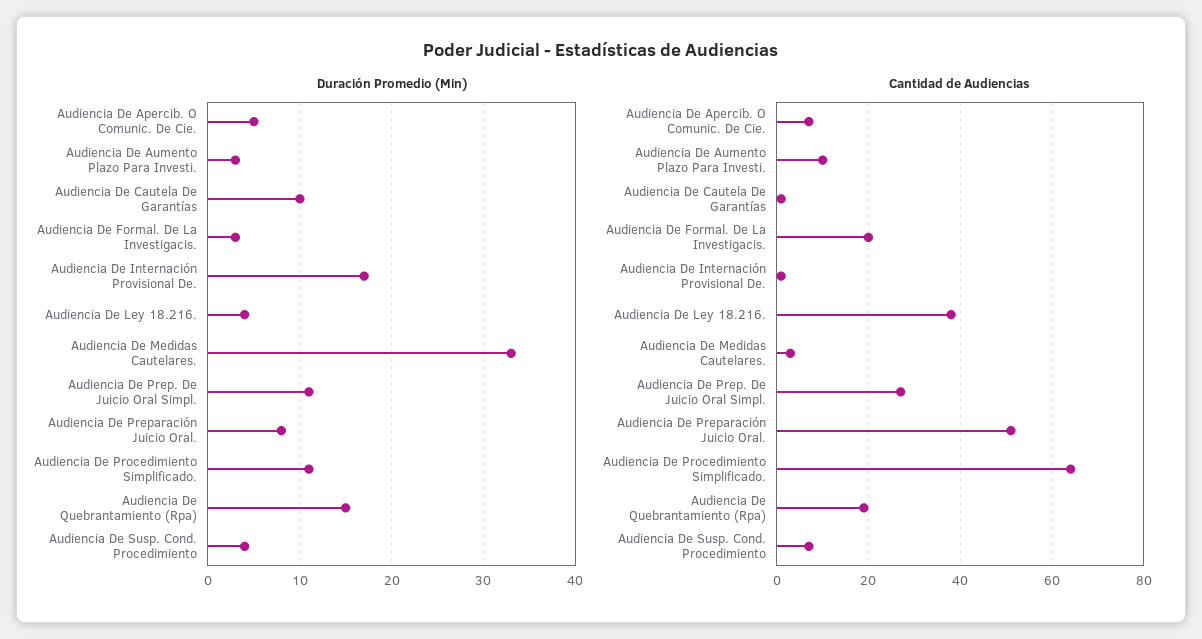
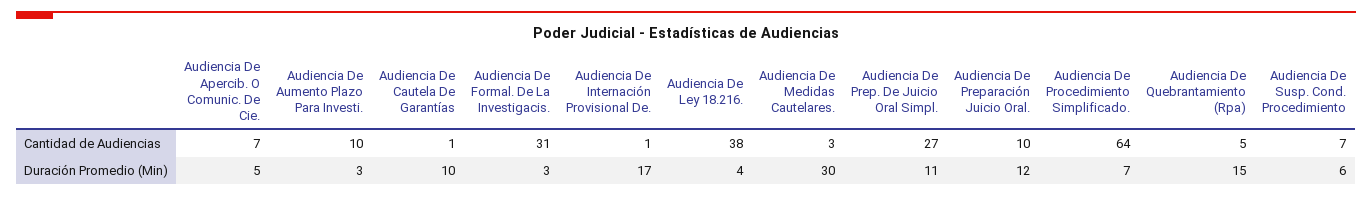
  {
    "Duración Promedio (Min)": {
      "Audiencia De Apercib. O Comunic. De Cie.": 5,
      "Audiencia De Aumento Plazo Para Investi.": 3,
      "Audiencia De Cautela De Garantías": 10,
      "Audiencia De Formal. De La Investigacis.": 3,
      "Audiencia De Internación Provisional De.": 17,
      "Audiencia De Ley 18.216.": 4,
-     "Audiencia De Medidas Cautelares.": 33,
+     "Audiencia De Medidas Cautelares.": 30,
      "Audiencia De Prep. De Juicio Oral Simpl.": 11,
-     "Audiencia De Preparación Juicio Oral.": 8,
+     "Audiencia De Preparación Juicio Oral.": 12,
-     "Audiencia De Procedimiento Simplificado.": 11,
+     "Audiencia De Procedimiento Simplificado.": 7,
      "Audiencia De Quebrantamiento (Rpa)": 15,
-     "Audiencia De Susp. Cond. Procedimiento": 4
+     "Audiencia De Susp. Cond. Procedimiento": 6
    },
    "Cantidad de Audiencias": {
      "Audiencia De Apercib. O Comunic. De Cie.": 7,
      "Audiencia De Aumento Plazo Para Investi.": 10,
      "Audiencia De Cautela De Garantías": 1,
-     "Audiencia De Formal. De La Investigacis.": 20,
+     "Audiencia De Formal. De La Investigacis.": 31,
      "Audiencia De Internación Provisional De.": 1,
      "Audiencia De Ley 18.216.": 38,
      "Audiencia De Medidas Cautelares.": 3,
      "Audiencia De Prep. De Juicio Oral Simpl.": 27,
-     "Audiencia De Preparación Juicio Oral.": 50,
+     "Audiencia De Preparación Juicio Oral.": 10,
      "Audiencia De Procedimiento Simplificado.": 64,
-     "Audiencia De Quebrantamiento (Rpa)": 20,
+     "Audiencia De Quebrantamiento (Rpa)": 5,
      "Audiencia De Susp. Cond. Procedimiento": 7
    }
  }

